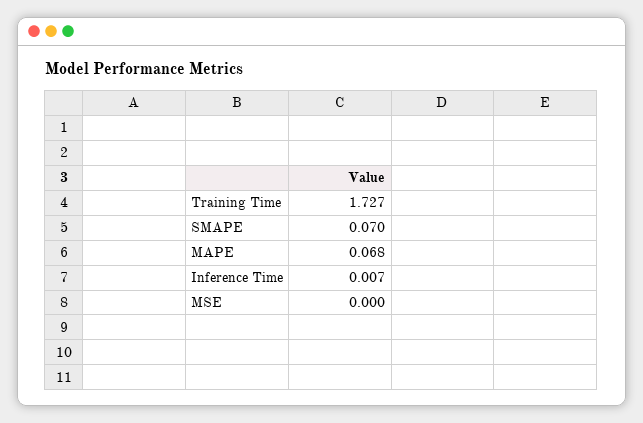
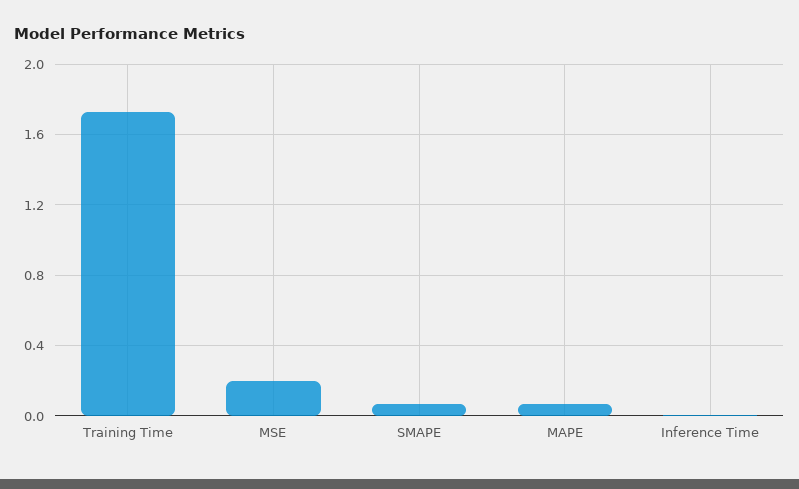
  {
    "Training Time": 1.727,
    "SMAPE": 0.07,
    "MAPE": 0.068,
    "Inference Time": 0.007,
-   "MSE": 0
+   "MSE": 0.2
  }

